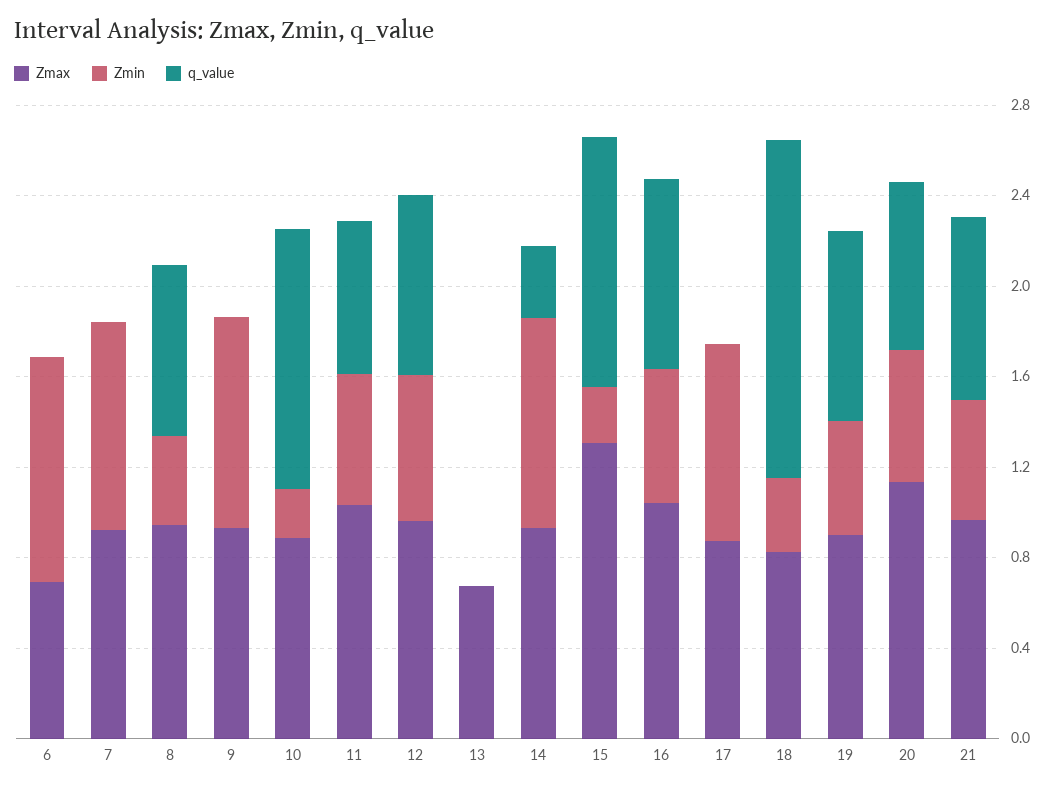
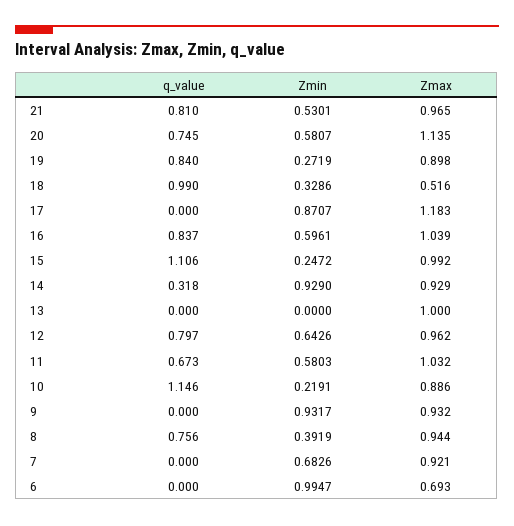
  {
    "Zmax": {
      "6": 0.693,
      "7": 0.921,
      "8": 0.944,
      "9": 0.932,
      "10": 0.886,
      "11": 1.032,
      "12": 0.962,
-     "13": 0.7,
+     "13": 1,
      "14": 0.929,
-     "15": 1.3,
+     "15": 0.992,
      "16": 1.039,
-     "17": 0.9,
+     "17": 1.183,
-     "18": 0.8,
+     "18": 0.516,
      "19": 0.898,
      "20": 1.135,
      "21": 0.965
    },
    "Zmin": {
      "6": 0.9947,
-     "7": 0.9,
+     "7": 0.6826,
      "8": 0.3919,
      "9": 0.9317,
      "10": 0.2191,
      "11": 0.5803,
      "12": 0.6426,
      "13": 0,
      "14": 0.929,
      "15": 0.2472,
      "16": 0.5961,
      "17": 0.8707,
      "18": 0.3286,
-     "19": 0.5,
+     "19": 0.2719,
      "20": 0.5807,
      "21": 0.5301
    },
    "q_value": {
      "6": 0,
      "7": 0,
      "8": 0.756,
      "9": 0,
      "10": 1.146,
      "11": 0.673,
      "12": 0.797,
      "13": 0,
      "14": 0.318,
      "15": 1.106,
      "16": 0.837,
      "17": 0,
-     "18": 1.5,
+     "18": 0.99,
      "19": 0.84,
      "20": 0.745,
      "21": 0.81
    }
  }

